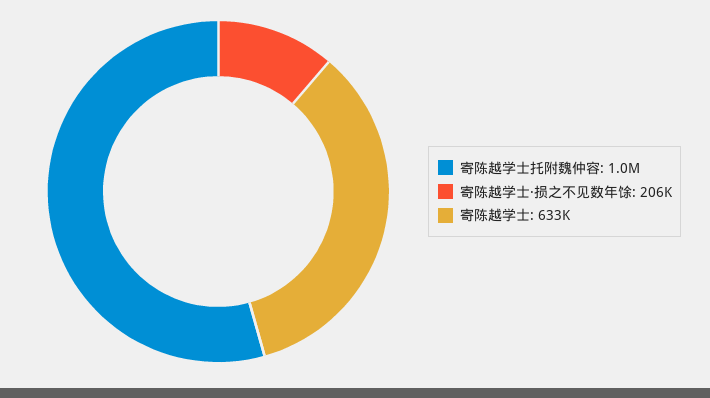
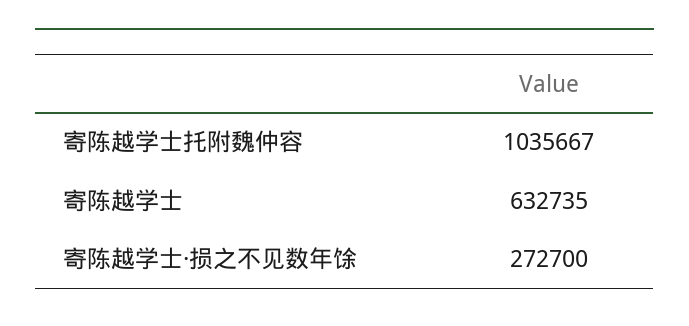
  {
    "寄陈越学士托附魏仲容": 1035667,
-   "寄陈越学士·损之不见数年馀": 206000,
+   "寄陈越学士·损之不见数年馀": 272700,
    "寄陈越学士": 632735
  }

